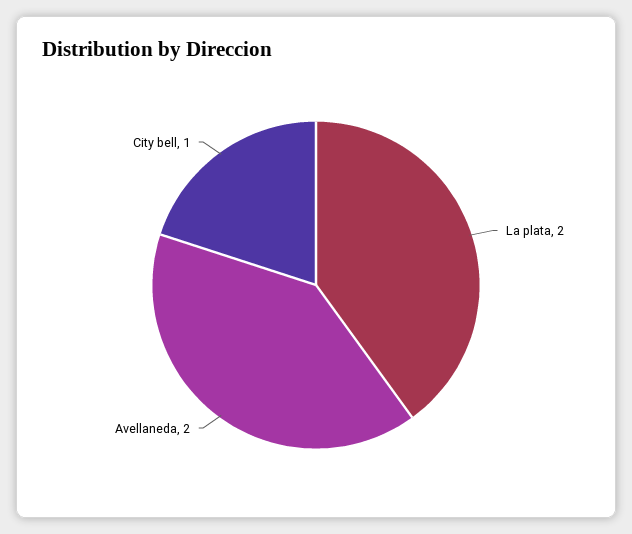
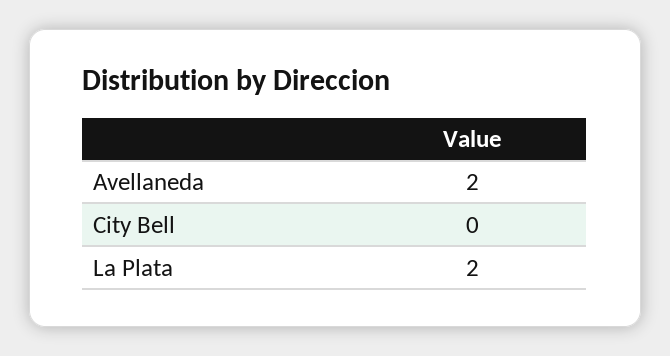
  {
    "La plata": 2,
    "Avellaneda": 2,
-   "City bell": 1
+   "City bell": 0
  }

